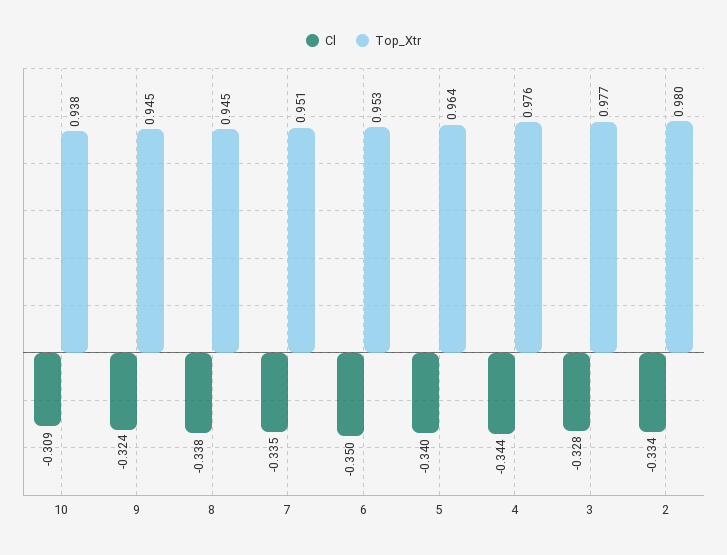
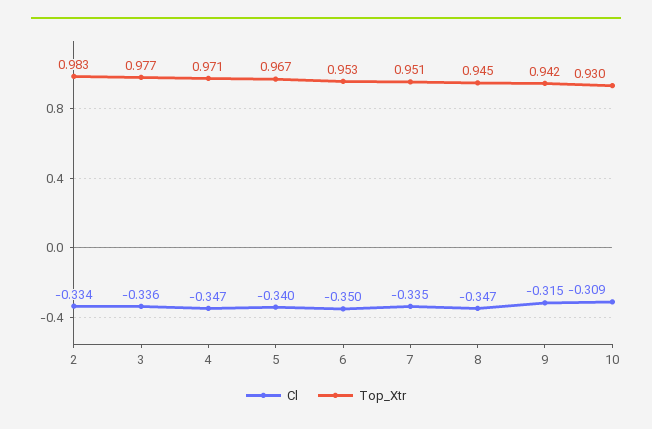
  {
    "Cl": {
      "10": -0.309,
-     "9": -0.324,
+     "9": -0.315,
-     "8": -0.338,
+     "8": -0.347,
      "7": -0.335,
      "6": -0.35,
      "5": -0.34,
-     "4": -0.344,
+     "4": -0.347,
-     "3": -0.328,
+     "3": -0.336,
      "2": -0.334
    },
    "Top_Xtr": {
-     "10": 0.938,
+     "10": 0.93,
-     "9": 0.945,
+     "9": 0.942,
      "8": 0.945,
      "7": 0.951,
      "6": 0.953,
-     "5": 0.964,
+     "5": 0.967,
-     "4": 0.976,
+     "4": 0.971,
      "3": 0.977,
-     "2": 0.98
+     "2": 0.983
    }
  }

